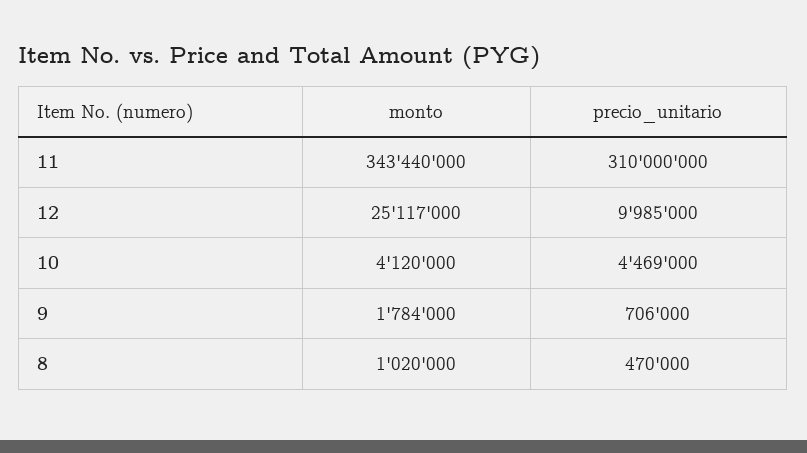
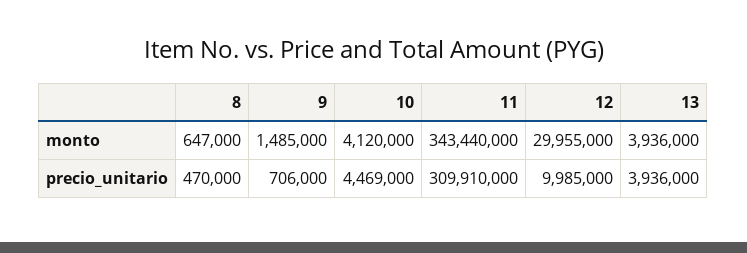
  {
    "monto": {
      "11": 343440000,
-     "12": 25117000,
+     "12": 29955000,
      "10": 4120000,
-     "9": 1784000,
+     "9": 1485000,
-     "8": 1020000
+     "8": 647000,
+     "13": 3936000
    },
    "precio_unitario": {
-     "11": 310000000,
+     "11": 309910000,
      "12": 9985000,
      "10": 4469000,
      "9": 706000,
-     "8": 470000
+     "8": 470000,
+     "13": 3936000
    }
  }

